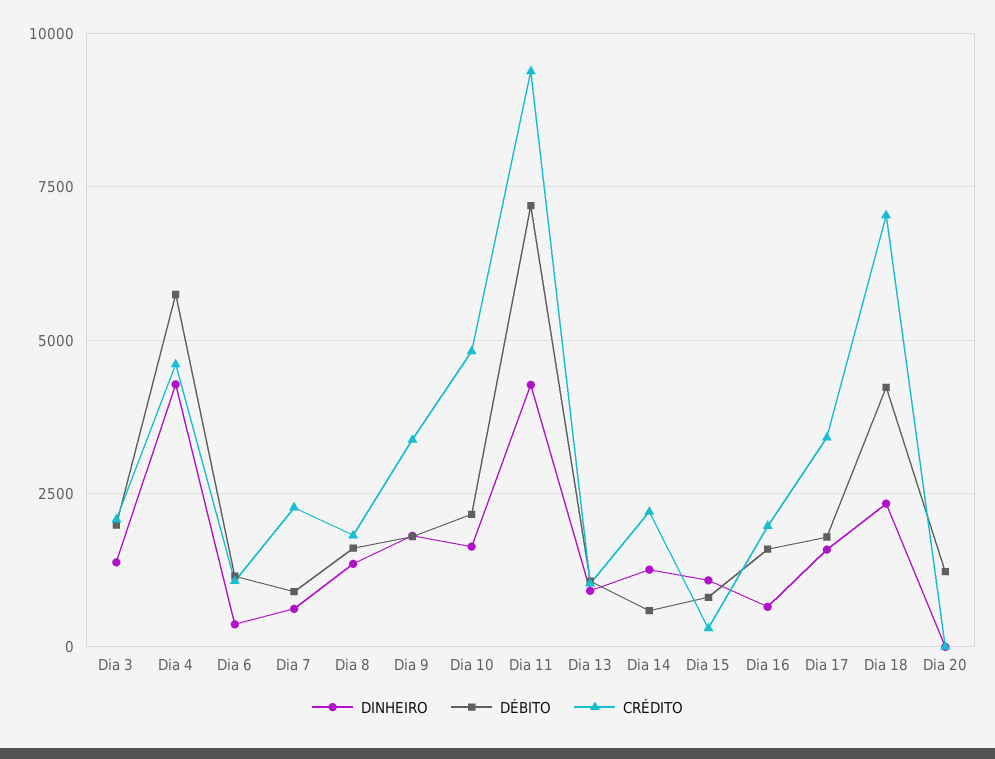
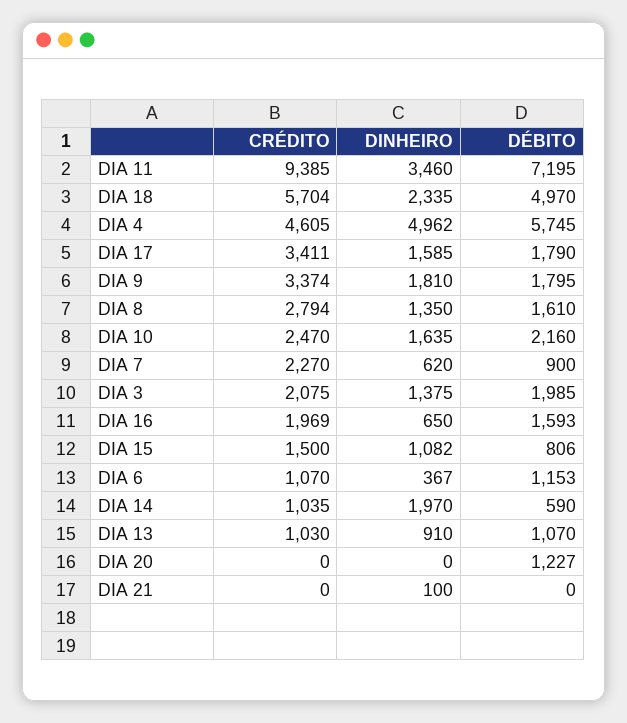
  {
    "DINHEIRO": {
      "Dia 3": 1375,
-     "Dia 4": 4250,
+     "Dia 4": 4962,
      "Dia 6": 367,
      "Dia 7": 620,
      "Dia 8": 1350,
      "Dia 9": 1810,
      "Dia 10": 1635,
-     "Dia 11": 4250,
+     "Dia 11": 3460,
      "Dia 13": 910,
-     "Dia 14": 1250,
+     "Dia 14": 1970,
      "Dia 15": 1082,
      "Dia 16": 650,
      "Dia 17": 1585,
      "Dia 18": 2335,
-     "Dia 20": 0
+     "Dia 20": 0,
+     "DIA 21": 100
    },
    "DÉBITO": {
      "Dia 3": 1985,
      "Dia 4": 5745,
      "Dia 6": 1153,
      "Dia 7": 900,
      "Dia 8": 1610,
      "Dia 9": 1795,
      "Dia 10": 2160,
      "Dia 11": 7195,
      "Dia 13": 1070,
      "Dia 14": 590,
      "Dia 15": 806,
      "Dia 16": 1593,
      "Dia 17": 1790,
-     "Dia 18": 4250,
+     "Dia 18": 4970,
-     "Dia 20": 1227
+     "Dia 20": 1227,
+     "DIA 21": 0
    },
    "CRÉDITO": {
      "Dia 3": 2075,
      "Dia 4": 4605,
      "Dia 6": 1070,
      "Dia 7": 2270,
-     "Dia 8": 1750,
+     "Dia 8": 2794,
      "Dia 9": 3374,
-     "Dia 10": 4750,
+     "Dia 10": 2470,
      "Dia 11": 9385,
      "Dia 13": 1030,
-     "Dia 14": 2250,
+     "Dia 14": 1035,
-     "Dia 15": 250,
+     "Dia 15": 1500,
      "Dia 16": 1969,
      "Dia 17": 3411,
-     "Dia 18": 7000,
+     "Dia 18": 5704,
-     "Dia 20": 0
+     "Dia 20": 0,
+     "DIA 21": 0
    }
  }

